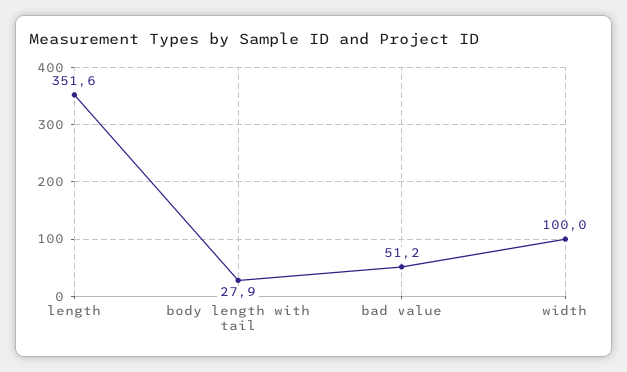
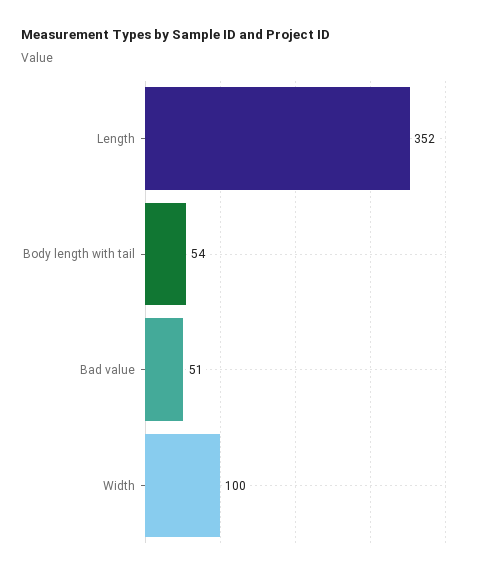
  {
    "length": 351.6,
-   "body length with tail": 27.9,
+   "body length with tail": 54,
    "bad value": 51.2,
    "width": 100
  }

